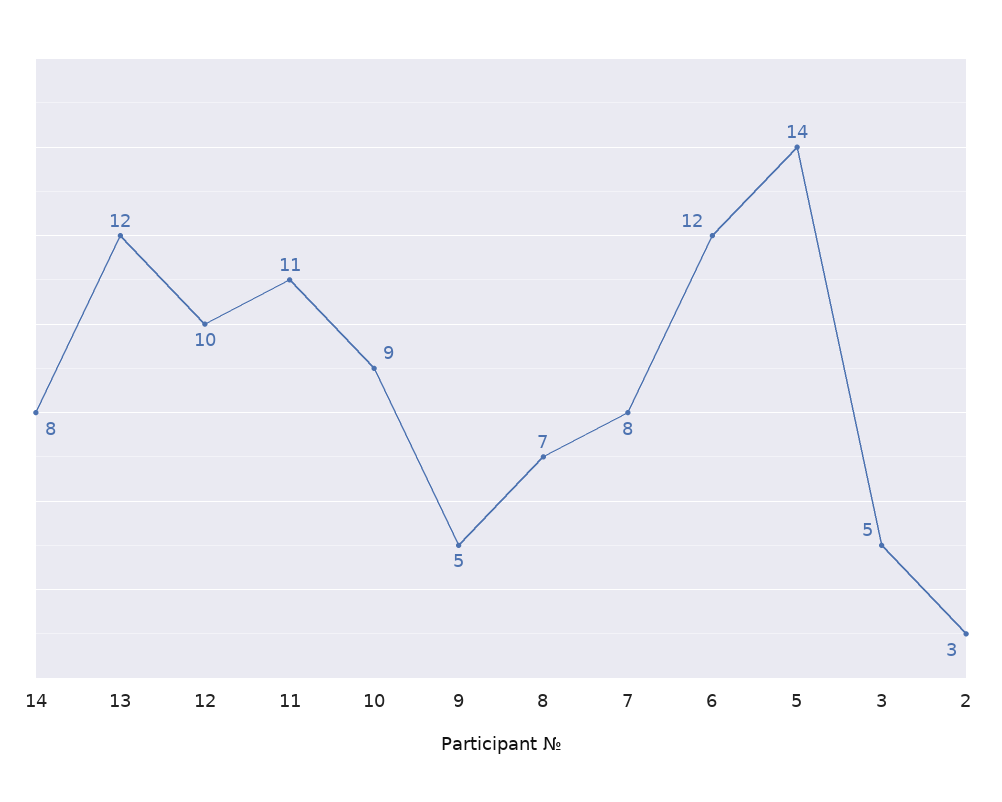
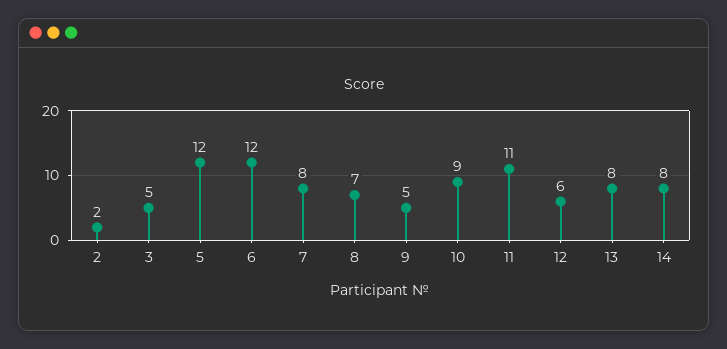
  {
    "14": 8,
-   "13": 12,
+   "13": 8,
-   "12": 10,
+   "12": 6,
    "11": 11,
    "10": 9,
    "9": 5,
    "8": 7,
    "7": 8,
    "6": 12,
-   "5": 14,
+   "5": 12,
    "3": 5,
-   "2": 3
+   "2": 2
  }

